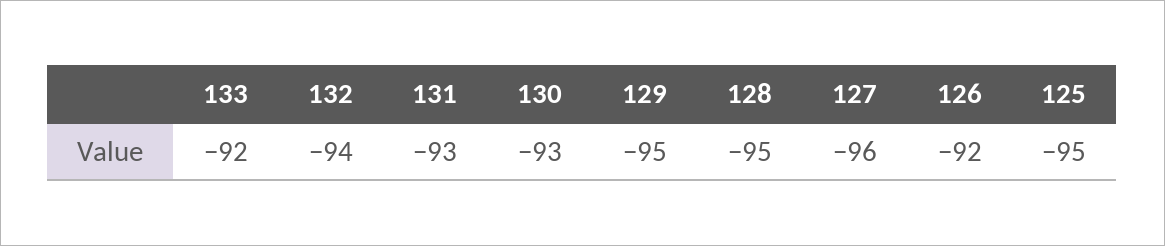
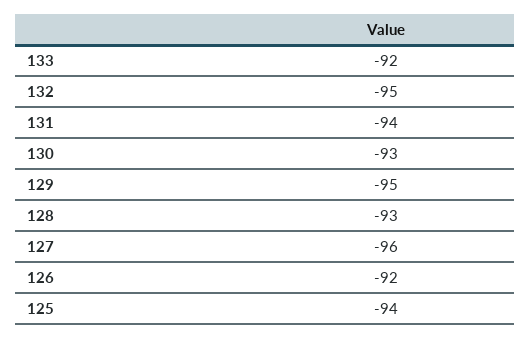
  {
    "133": -92,
-   "132": -94,
+   "132": -95,
-   "131": -93,
+   "131": -94,
    "130": -93,
    "129": -95,
-   "128": -95,
+   "128": -93,
    "127": -96,
    "126": -92,
-   "125": -95
+   "125": -94
  }

